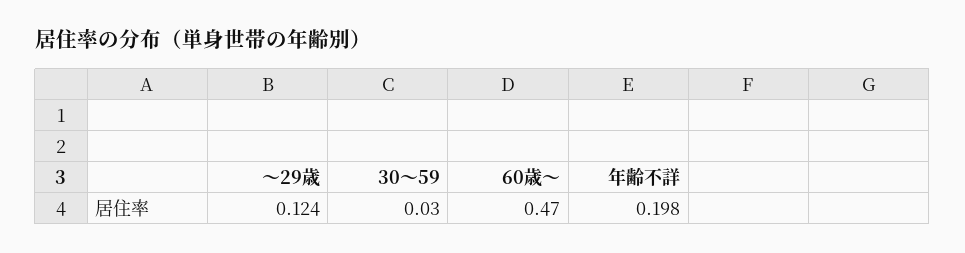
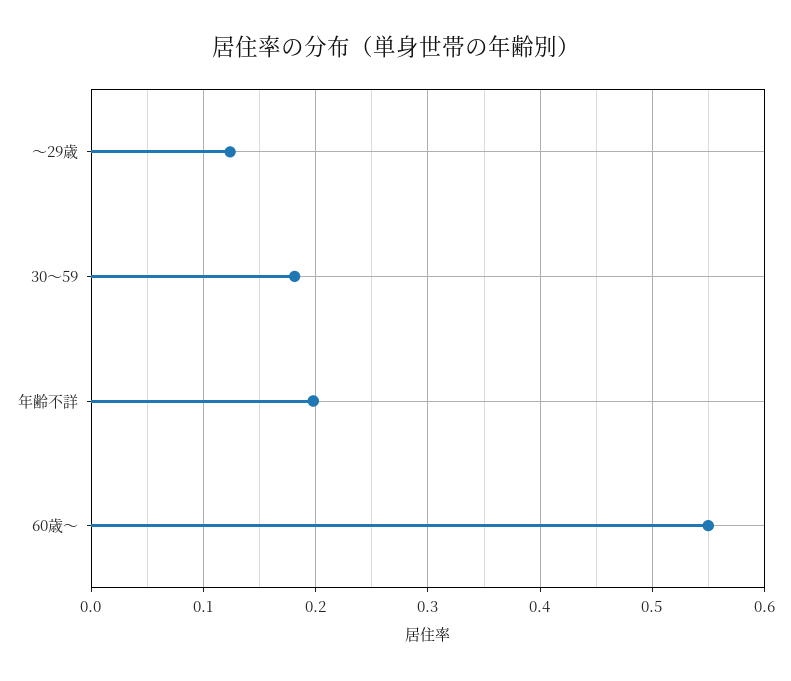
  {
    "～29歳": 0.124,
-   "30～59": 0.03,
+   "30～59": 0.18,
-   "60歳～": 0.47,
+   "60歳～": 0.55,
    "年齢不詳": 0.198
  }

